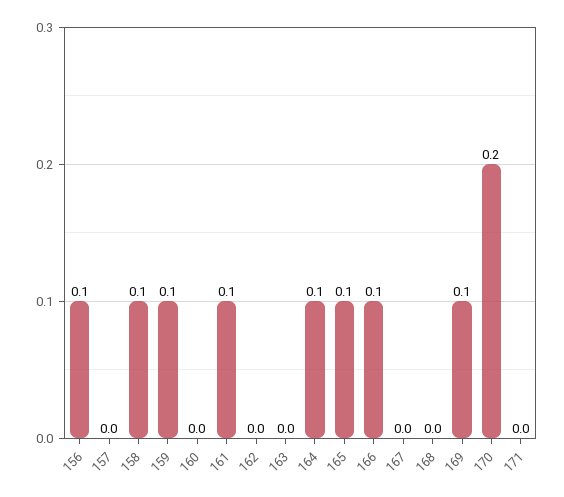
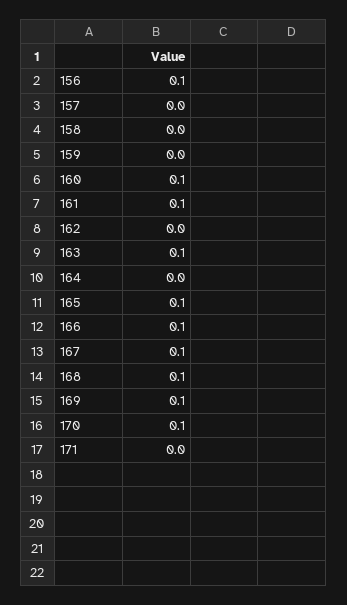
  {
    "156": 0.1,
    "157": 0,
-   "158": 0.1,
+   "158": 0,
-   "159": 0.1,
+   "159": 0,
-   "160": 0,
+   "160": 0.1,
    "161": 0.1,
    "162": 0,
-   "163": 0,
+   "163": 0.1,
-   "164": 0.1,
+   "164": 0,
    "165": 0.1,
    "166": 0.1,
-   "167": 0,
+   "167": 0.1,
-   "168": 0,
+   "168": 0.1,
    "169": 0.1,
-   "170": 0.2,
+   "170": 0.1,
    "171": 0
  }

